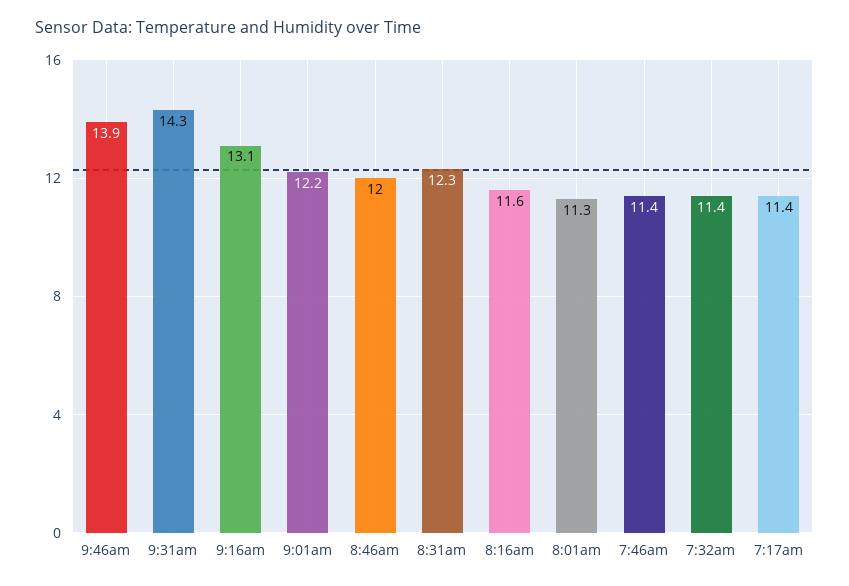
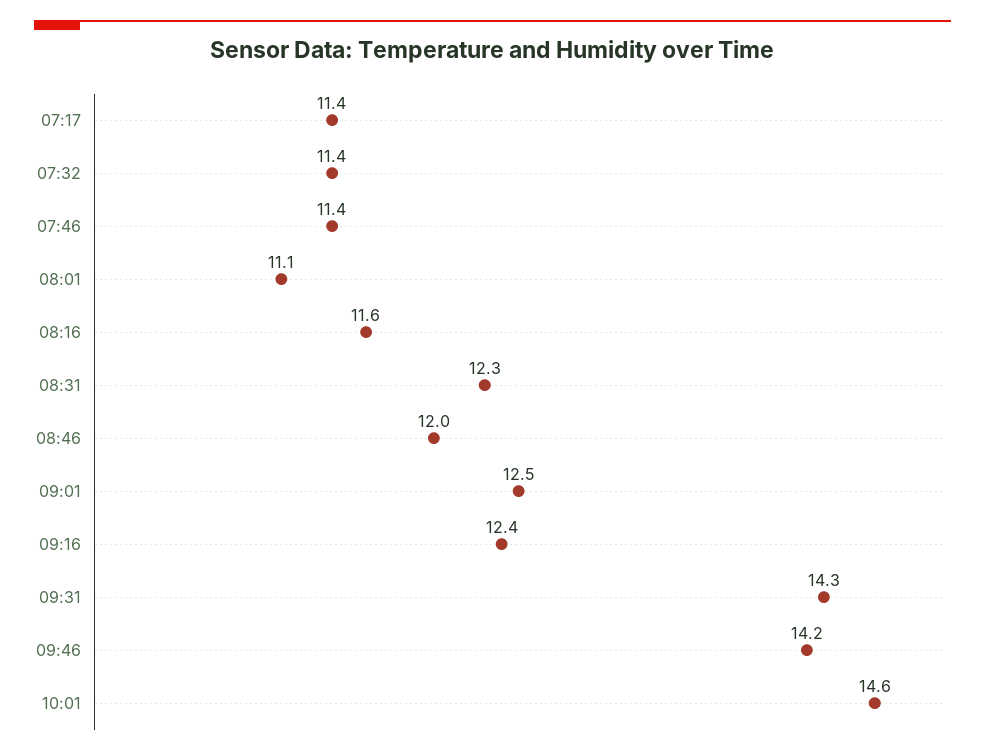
  {
-   "9:46am": 13.9,
+   "9:46am": 14.2,
    "9:31am": 14.3,
-   "9:16am": 13.1,
+   "9:16am": 12.4,
-   "9:01am": 12.2,
+   "9:01am": 12.5,
    "8:46am": 12,
    "8:31am": 12.3,
    "8:16am": 11.6,
-   "8:01am": 11.3,
+   "8:01am": 11.1,
    "7:46am": 11.4,
    "7:32am": 11.4,
-   "7:17am": 11.4
+   "7:17am": 11.4,
+   "10:01": 14.6
  }

